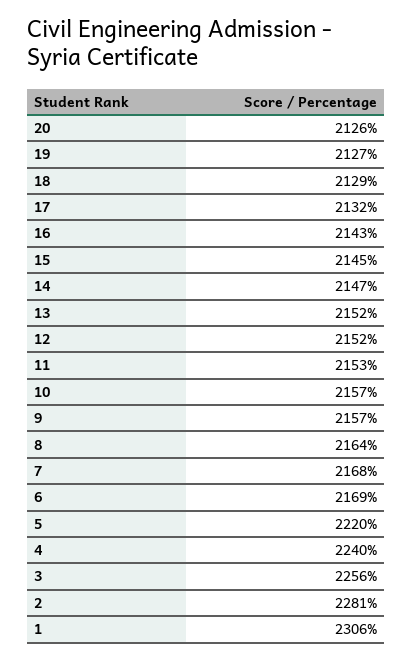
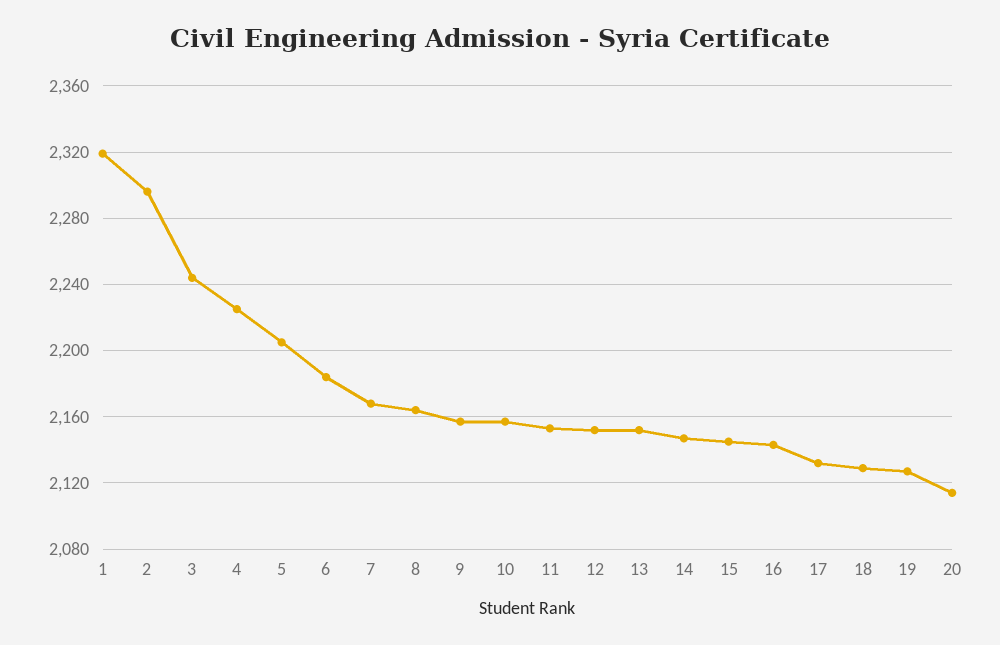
  {
-   "20": 2126,
+   "20": 2115,
    "19": 2127,
    "18": 2129,
    "17": 2132,
    "16": 2143,
    "15": 2145,
    "14": 2147,
    "13": 2152,
    "12": 2152,
    "11": 2153,
    "10": 2157,
    "9": 2157,
    "8": 2164,
    "7": 2168,
-   "6": 2169,
+   "6": 2185,
-   "5": 2220,
+   "5": 2205,
-   "4": 2240,
+   "4": 2225,
-   "3": 2256,
+   "3": 2245,
-   "2": 2281,
+   "2": 2295,
-   "1": 2306
+   "1": 2320
  }

